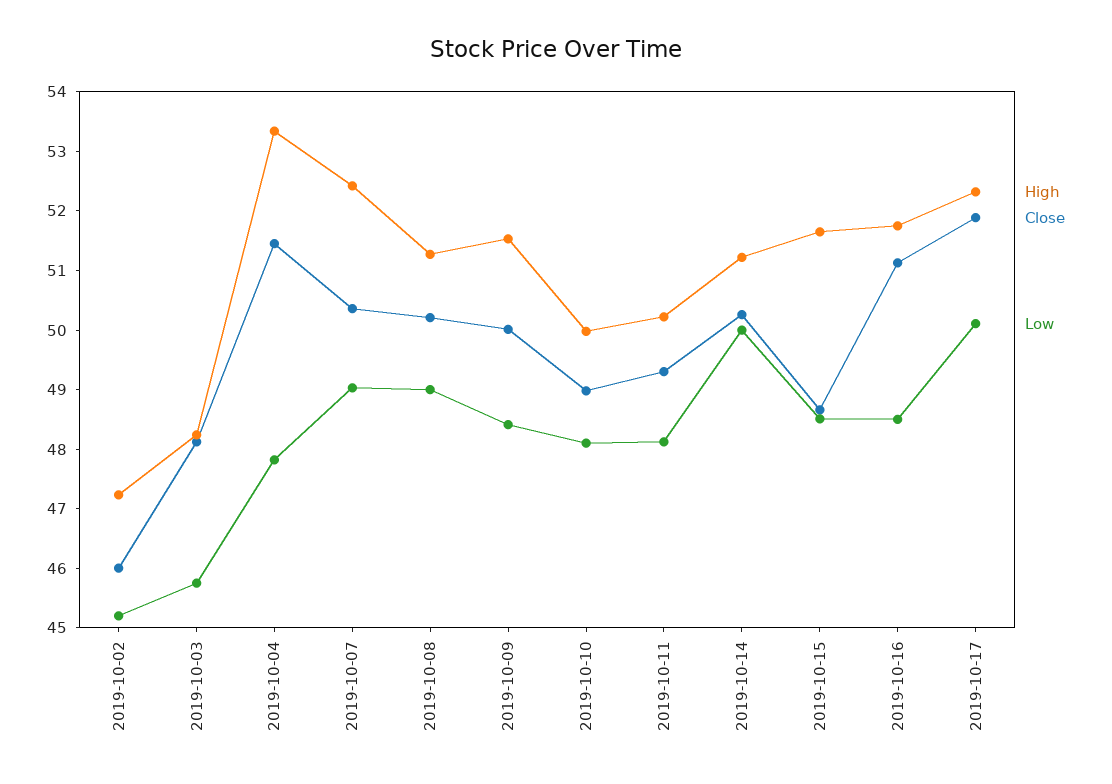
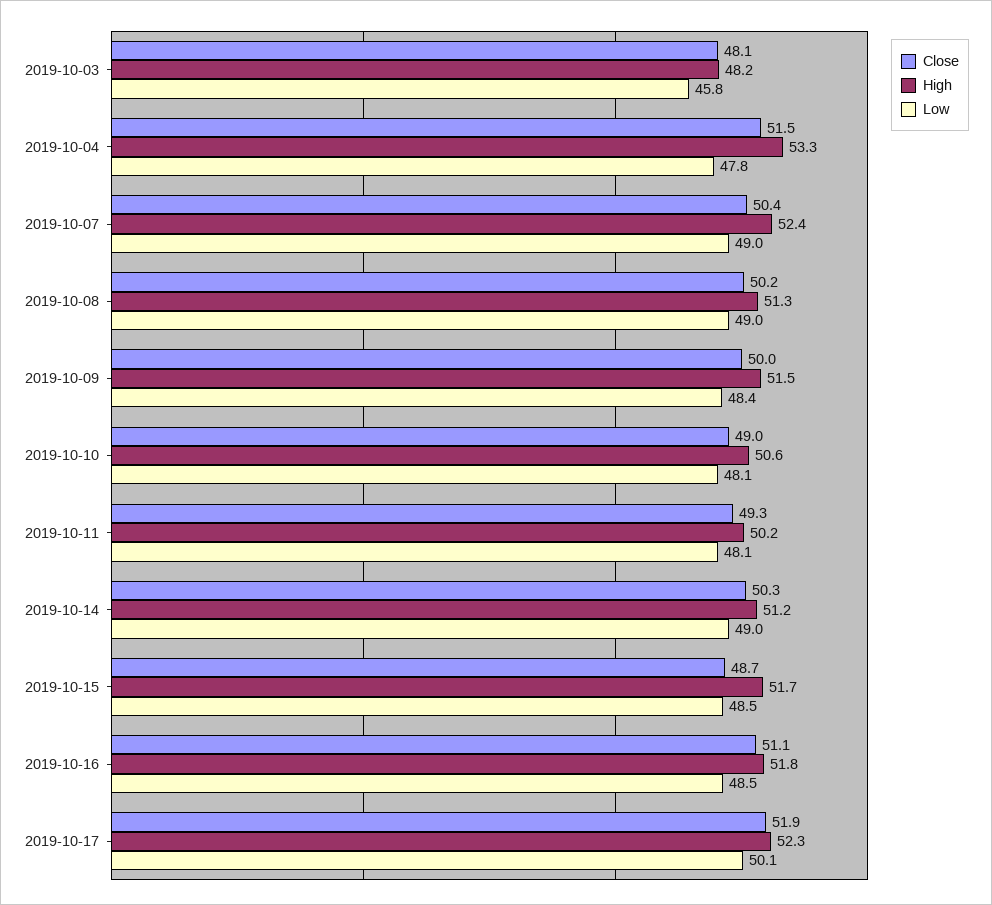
  {
    "High": {
-     "2019-10-02": 47.2,
      "2019-10-03": 48.2,
      "2019-10-04": 53.3,
      "2019-10-07": 52.4,
      "2019-10-08": 51.3,
      "2019-10-09": 51.5,
-     "2019-10-10": 50,
+     "2019-10-10": 50.6,
      "2019-10-11": 50.2,
      "2019-10-14": 51.2,
      "2019-10-15": 51.7,
      "2019-10-16": 51.8,
      "2019-10-17": 52.3
    },
    "Close": {
-     "2019-10-02": 46,
      "2019-10-03": 48.1,
      "2019-10-04": 51.5,
      "2019-10-07": 50.4,
      "2019-10-08": 50.2,
      "2019-10-09": 50,
      "2019-10-10": 49,
      "2019-10-11": 49.3,
      "2019-10-14": 50.3,
      "2019-10-15": 48.7,
      "2019-10-16": 51.1,
      "2019-10-17": 51.9
    },
    "Low": {
-     "2019-10-02": 45.2,
      "2019-10-03": 45.8,
      "2019-10-04": 47.8,
      "2019-10-07": 49,
      "2019-10-08": 49,
      "2019-10-09": 48.4,
      "2019-10-10": 48.1,
      "2019-10-11": 48.1,
-     "2019-10-14": 50,
+     "2019-10-14": 49,
      "2019-10-15": 48.5,
      "2019-10-16": 48.5,
      "2019-10-17": 50.1
    }
  }

